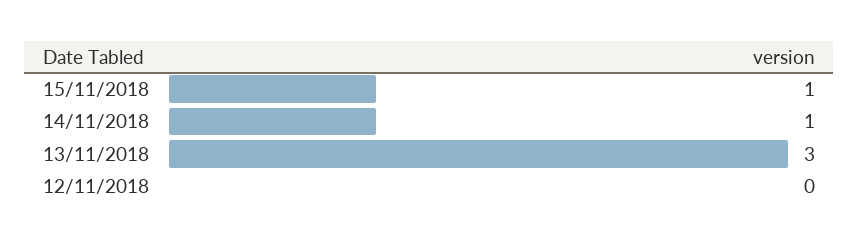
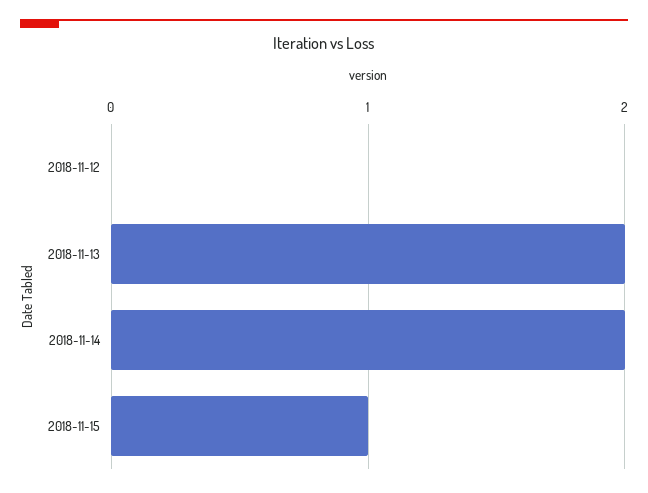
  {
    "15/11/2018": 1,
-   "14/11/2018": 1,
+   "14/11/2018": 2,
-   "13/11/2018": 3,
+   "13/11/2018": 2,
    "12/11/2018": 0
  }

